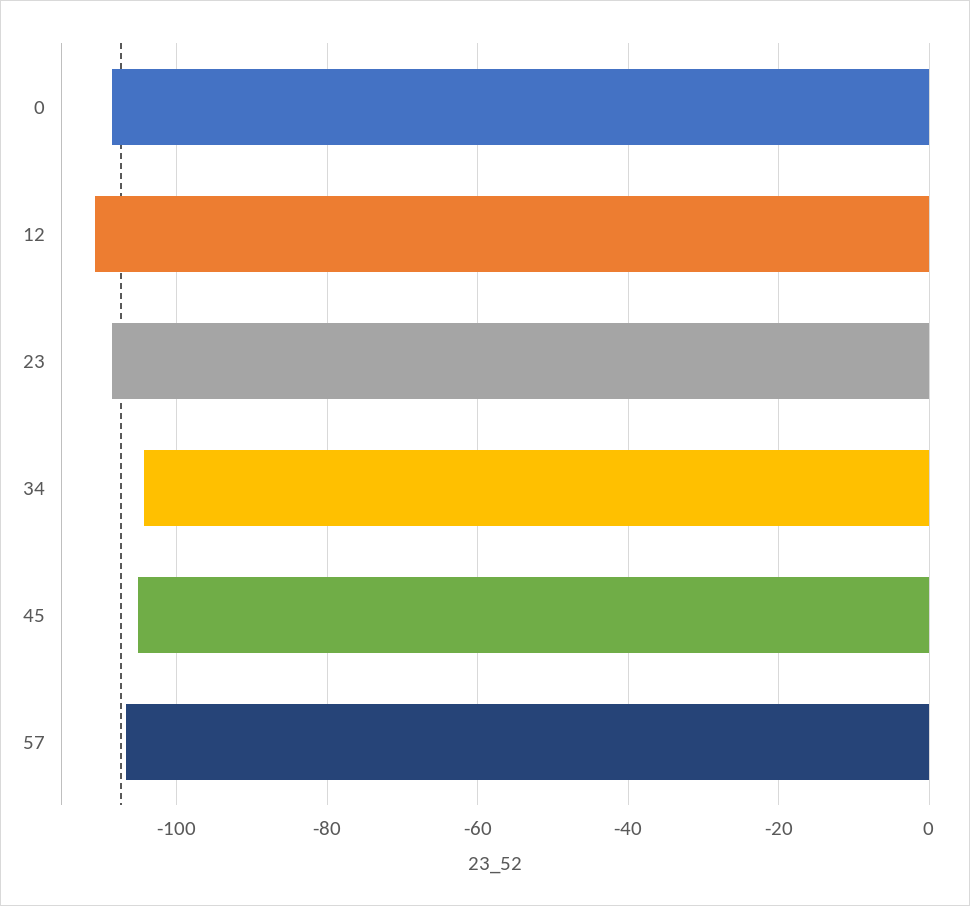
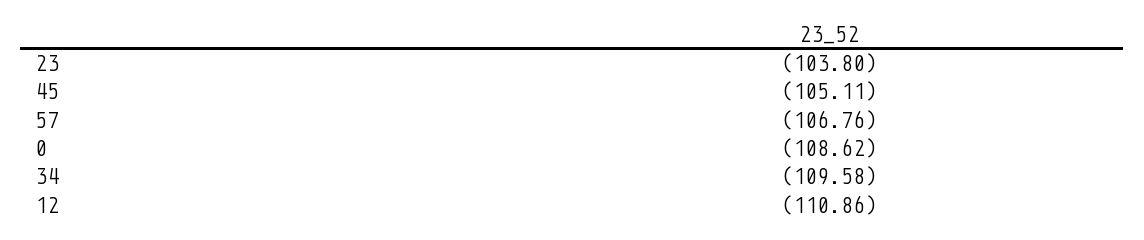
  {
    "0": -108.62,
    "12": -110.86,
-   "23": -108,
+   "23": -103.8,
-   "34": -104,
+   "34": -109.58,
    "45": -105.11,
    "57": -106.76
  }

